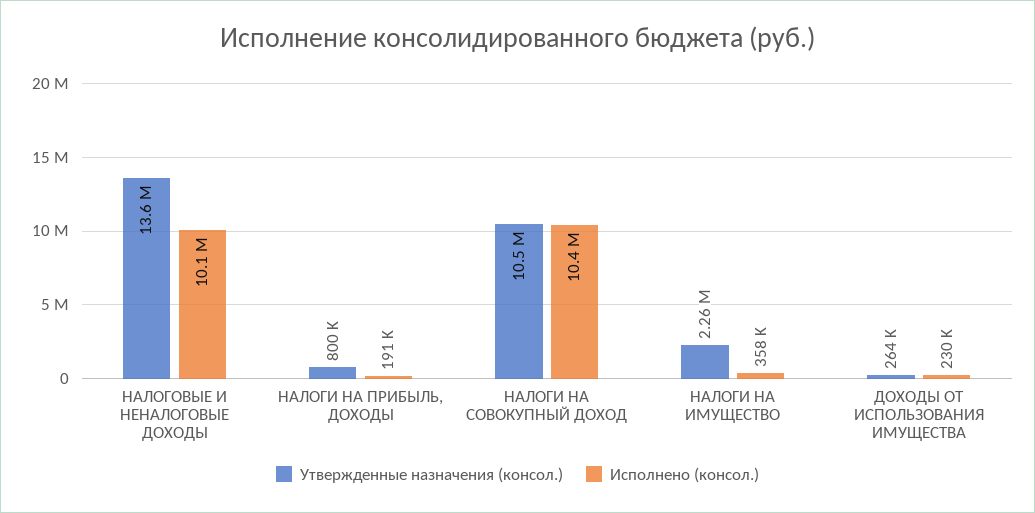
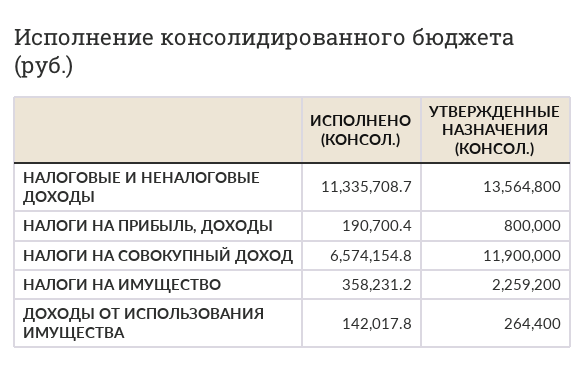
  {
    "Утвержденные назначения (консол.)": {
      "НАЛОГОВЫЕ И НЕНАЛОГОВЫЕ ДОХОДЫ": 13564800,
      "НАЛОГИ НА ПРИБЫЛЬ, ДОХОДЫ": 800000,
-     "НАЛОГИ НА СОВОКУПНЫЙ ДОХОД": 10500000,
+     "НАЛОГИ НА СОВОКУПНЫЙ ДОХОД": 11900000,
      "НАЛОГИ НА ИМУЩЕСТВО": 2259200,
      "ДОХОДЫ ОТ ИСПОЛЬЗОВАНИЯ ИМУЩЕСТВА": 264400
    },
    "Исполнено (консол.)": {
-     "НАЛОГОВЫЕ И НЕНАЛОГОВЫЕ ДОХОДЫ": 10100000,
+     "НАЛОГОВЫЕ И НЕНАЛОГОВЫЕ ДОХОДЫ": 11335708.7,
      "НАЛОГИ НА ПРИБЫЛЬ, ДОХОДЫ": 190700.4,
-     "НАЛОГИ НА СОВОКУПНЫЙ ДОХОД": 10400000,
+     "НАЛОГИ НА СОВОКУПНЫЙ ДОХОД": 6574154.8,
      "НАЛОГИ НА ИМУЩЕСТВО": 358231.2,
-     "ДОХОДЫ ОТ ИСПОЛЬЗОВАНИЯ ИМУЩЕСТВА": 230000
+     "ДОХОДЫ ОТ ИСПОЛЬЗОВАНИЯ ИМУЩЕСТВА": 142017.8
    }
  }

